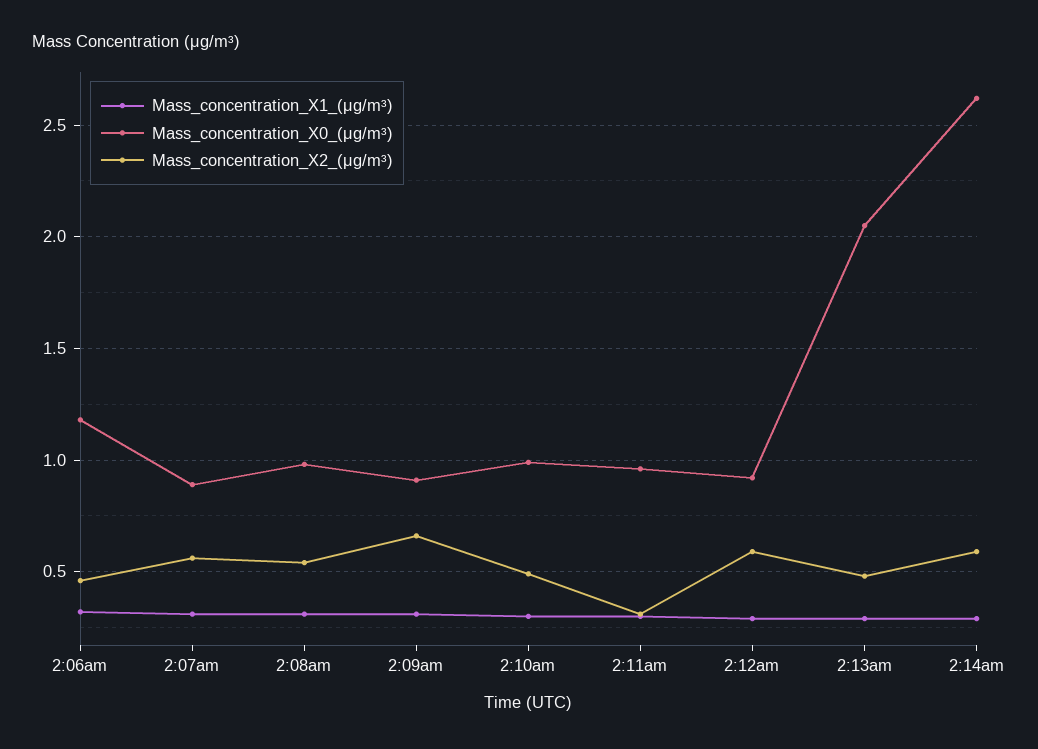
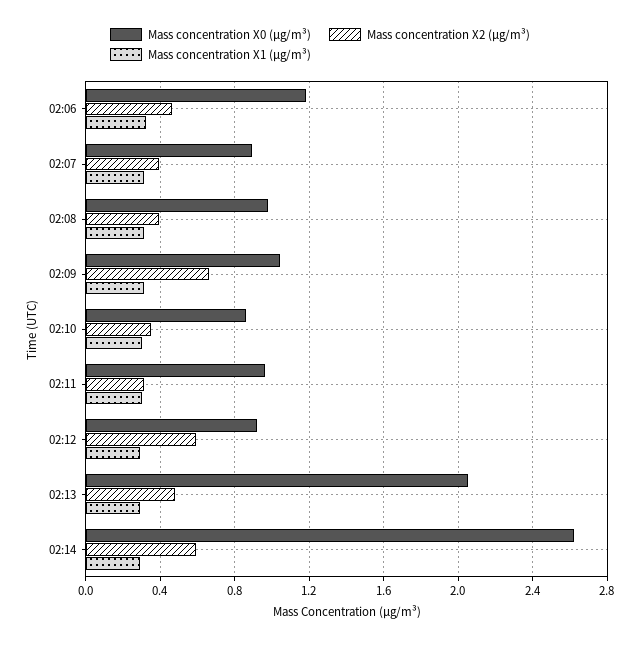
  {
    "Mass_concentration_X1_(μg/m³)": {
      "2:06am": 0.3,
      "2:07am": 0.3,
      "2:08am": 0.3,
      "2:09am": 0.3,
      "2:10am": 0.3,
      "2:11am": 0.3,
      "2:12am": 0.3,
      "2:13am": 0.3,
      "2:14am": 0.3
    },
    "Mass_concentration_X0_(μg/m³)": {
      "2:06am": 1.2,
      "2:07am": 0.9,
      "2:08am": 1,
-     "2:09am": 0.9,
+     "2:09am": 1.05,
-     "2:10am": 1,
+     "2:10am": 0.85,
      "2:11am": 0.95,
      "2:12am": 0.9,
      "2:13am": 2.05,
      "2:14am": 2.6
    },
    "Mass_concentration_X2_(μg/m³)": {
      "2:06am": 0.45,
-     "2:07am": 0.55,
+     "2:07am": 0.4,
-     "2:08am": 0.55,
+     "2:08am": 0.4,
      "2:09am": 0.65,
-     "2:10am": 0.5,
+     "2:10am": 0.35,
      "2:11am": 0.3,
      "2:12am": 0.6,
      "2:13am": 0.5,
      "2:14am": 0.6
    }
  }

